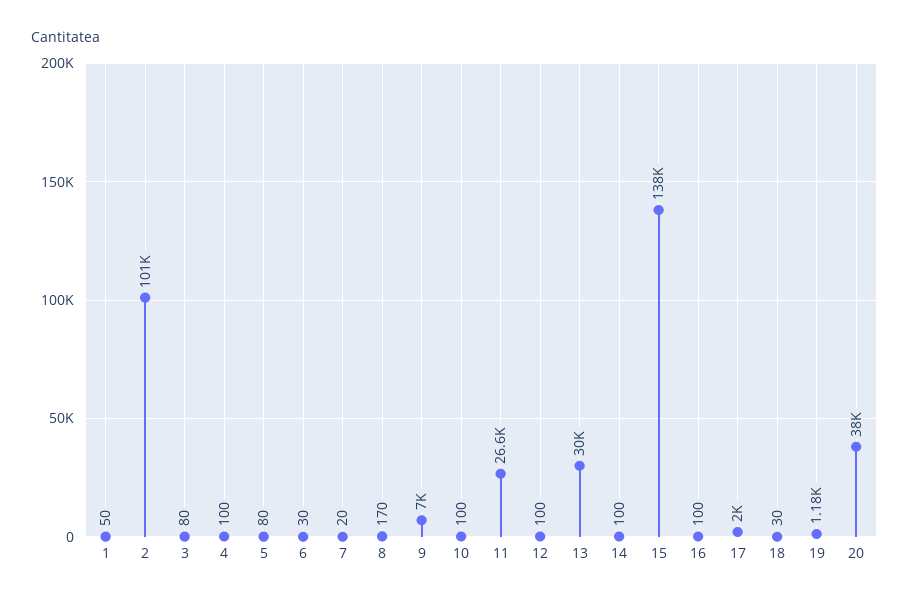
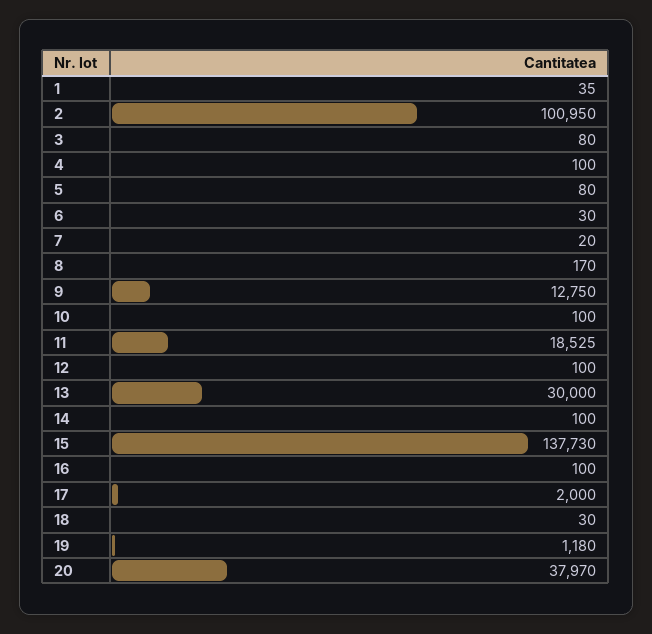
  {
-   "1": 50,
+   "1": 35,
    "2": 100950,
    "3": 80,
    "4": 100,
    "5": 80,
    "6": 30,
    "7": 20,
    "8": 170,
-   "9": 7000,
+   "9": 12750,
    "10": 100,
-   "11": 26600,
+   "11": 18525,
    "12": 100,
    "13": 30000,
    "14": 100,
    "15": 137730,
    "16": 100,
    "17": 2000,
    "18": 30,
    "19": 1180,
    "20": 37970
  }

